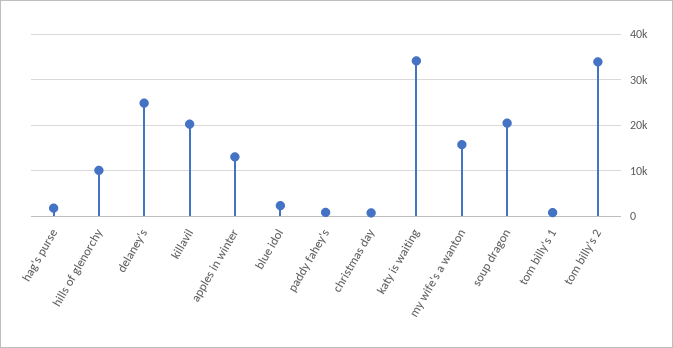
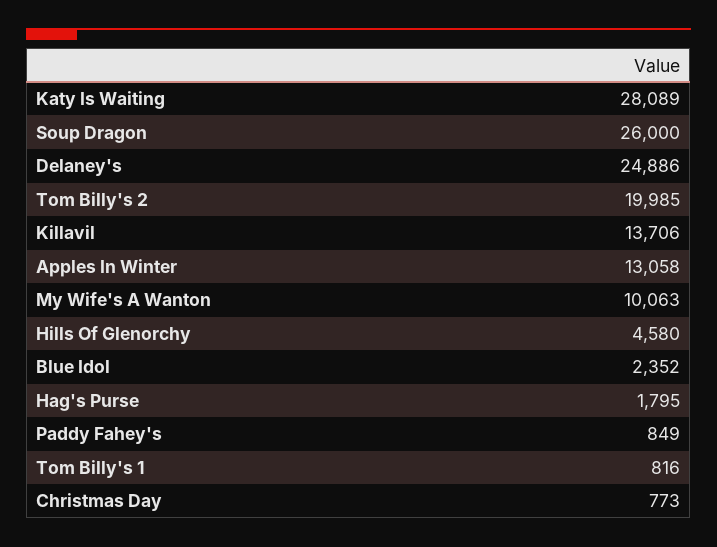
  {
    "hag's purse": 1795,
-   "hills of glenorchy": 10000,
+   "hills of glenorchy": 4580,
    "delaney's": 24886,
-   "killavil": 20000,
+   "killavil": 13706,
    "apples in winter": 13058,
    "blue idol": 2352,
    "paddy fahey's": 849,
    "christmas day": 773,
-   "katy is waiting": 34000,
+   "katy is waiting": 28089,
-   "my wife's a wanton": 16000,
+   "my wife's a wanton": 10063,
-   "soup dragon": 20000,
+   "soup dragon": 26000,
    "tom billy's 1": 816,
-   "tom billy's 2": 34000
+   "tom billy's 2": 19985
  }

